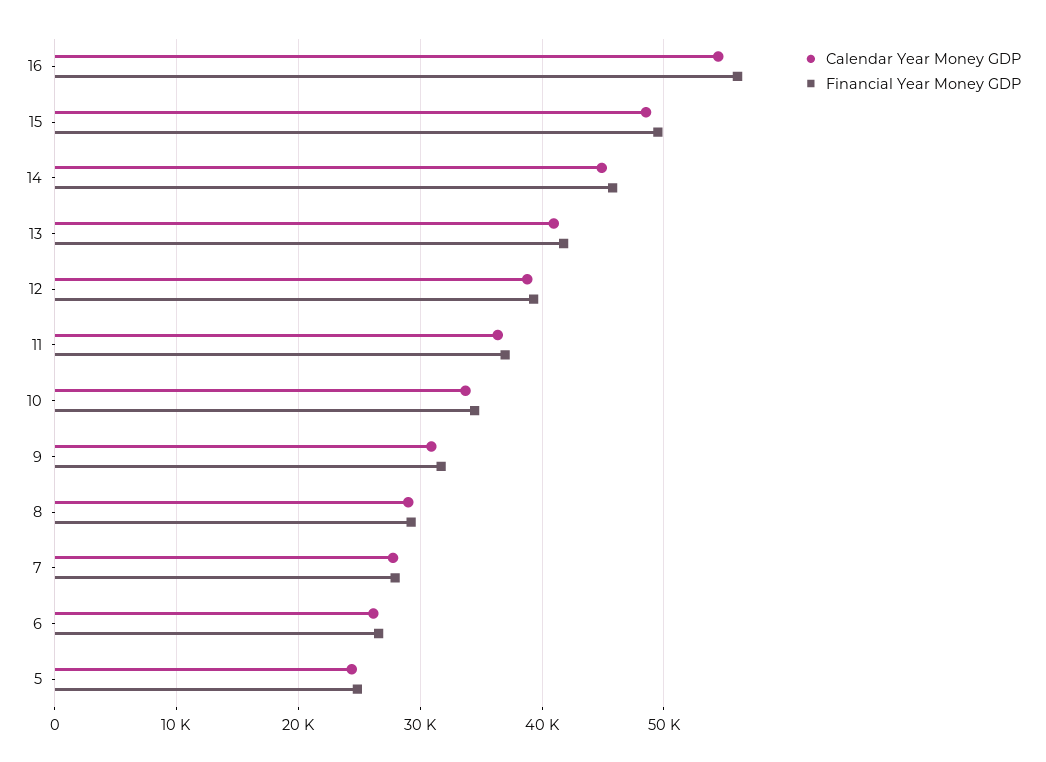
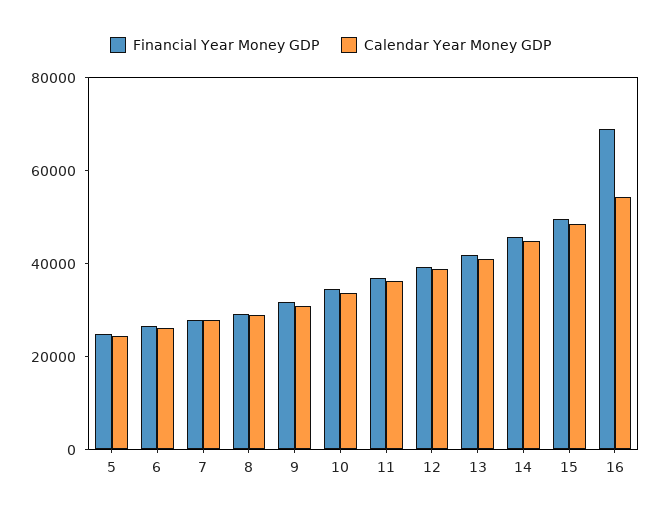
  {
    "Calendar Year Money GDP": {
      "16": 54000,
      "15": 49000,
      "14": 45000,
      "13": 41000,
      "12": 39000,
      "11": 36000,
      "10": 34000,
      "9": 31000,
      "8": 29000,
      "7": 28000,
      "6": 26000,
      "5": 24000
    },
    "Financial Year Money GDP": {
-     "16": 56000,
+     "16": 70000,
      "15": 50000,
      "14": 46000,
      "13": 42000,
      "12": 39000,
      "11": 37000,
      "10": 34000,
      "9": 32000,
      "8": 29000,
      "7": 28000,
      "6": 27000,
      "5": 25000
    }
  }

